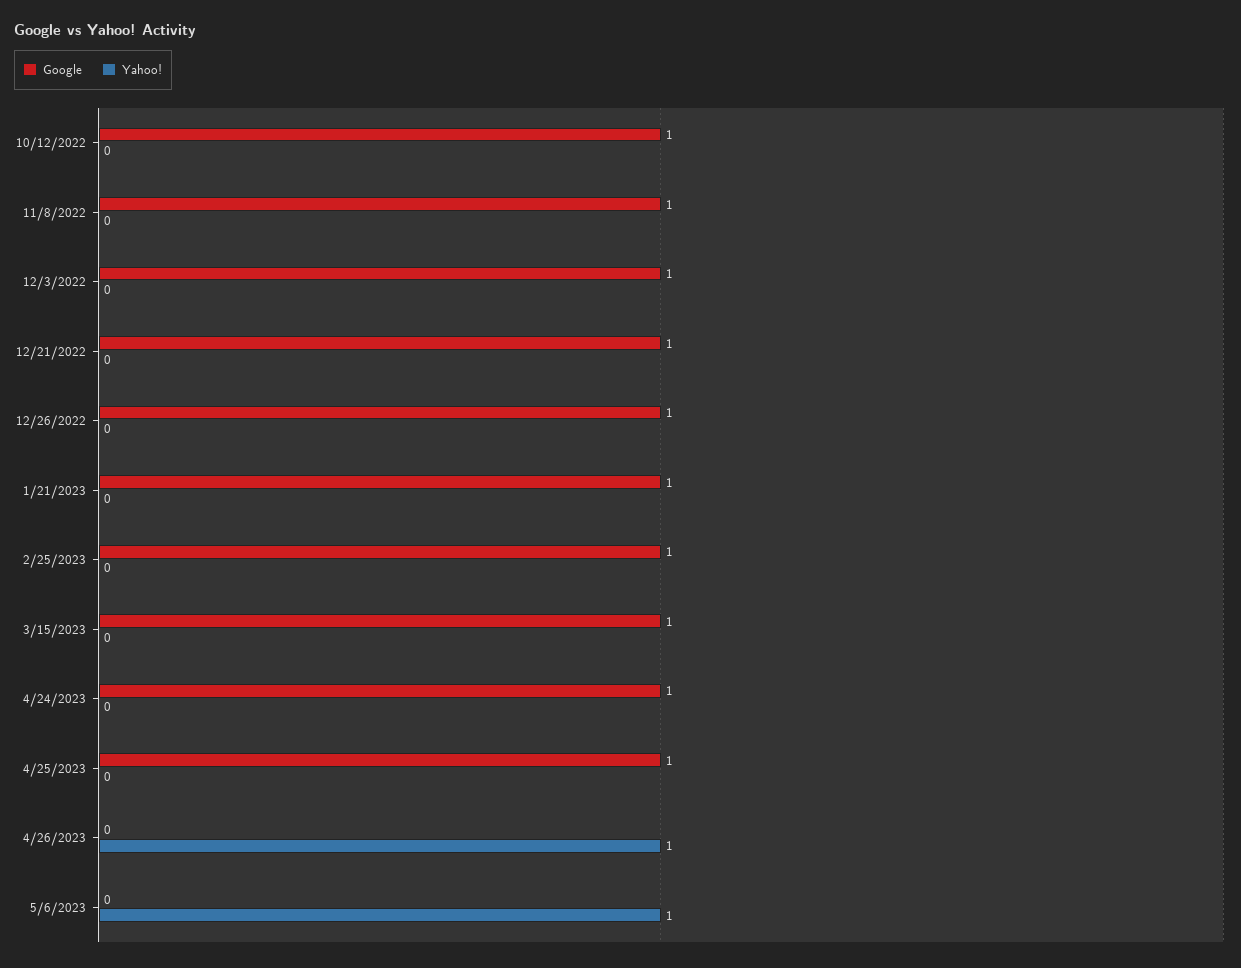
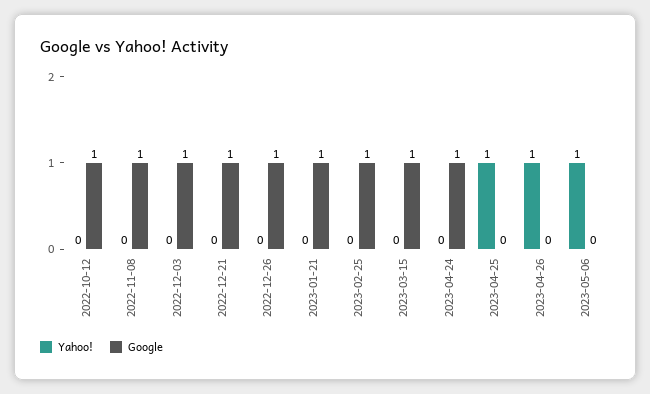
  {
    "Google": {
      "10/12/2022": 1,
      "11/8/2022": 1,
      "12/3/2022": 1,
      "12/21/2022": 1,
      "12/26/2022": 1,
      "1/21/2023": 1,
      "2/25/2023": 1,
      "3/15/2023": 1,
      "4/24/2023": 1,
-     "4/25/2023": 1,
+     "4/25/2023": 0,
      "4/26/2023": 0,
      "5/6/2023": 0
    },
    "Yahoo!": {
      "10/12/2022": 0,
      "11/8/2022": 0,
      "12/3/2022": 0,
      "12/21/2022": 0,
      "12/26/2022": 0,
      "1/21/2023": 0,
      "2/25/2023": 0,
      "3/15/2023": 0,
      "4/24/2023": 0,
-     "4/25/2023": 0,
+     "4/25/2023": 1,
      "4/26/2023": 1,
      "5/6/2023": 1
    }
  }

